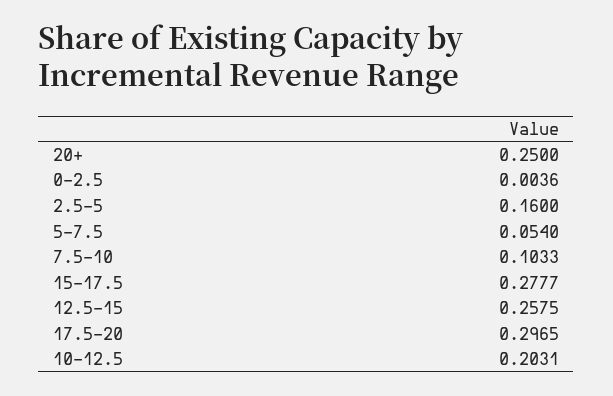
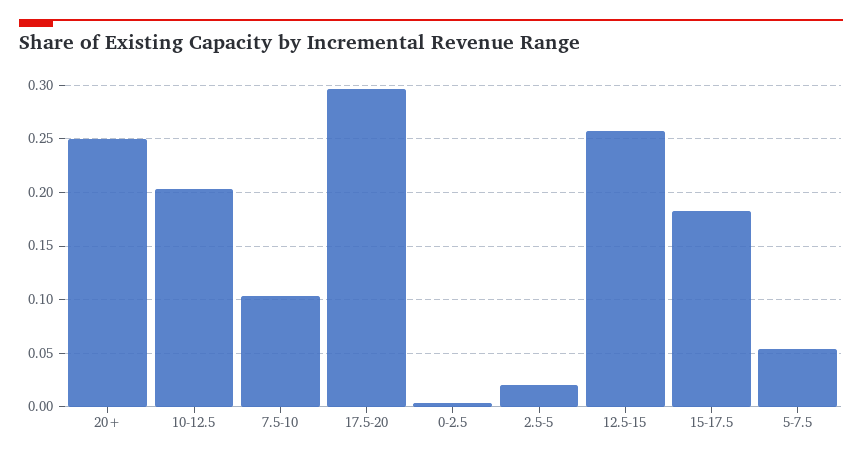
  {
    "20+": 0.25,
    "0-2.5": 0.0036,
-   "2.5-5": 0.16,
+   "2.5-5": 0.02,
    "5-7.5": 0.054,
    "7.5-10": 0.1033,
-   "15-17.5": 0.2777,
+   "15-17.5": 0.18,
    "12.5-15": 0.2575,
    "17.5-20": 0.2965,
    "10-12.5": 0.2031
  }

